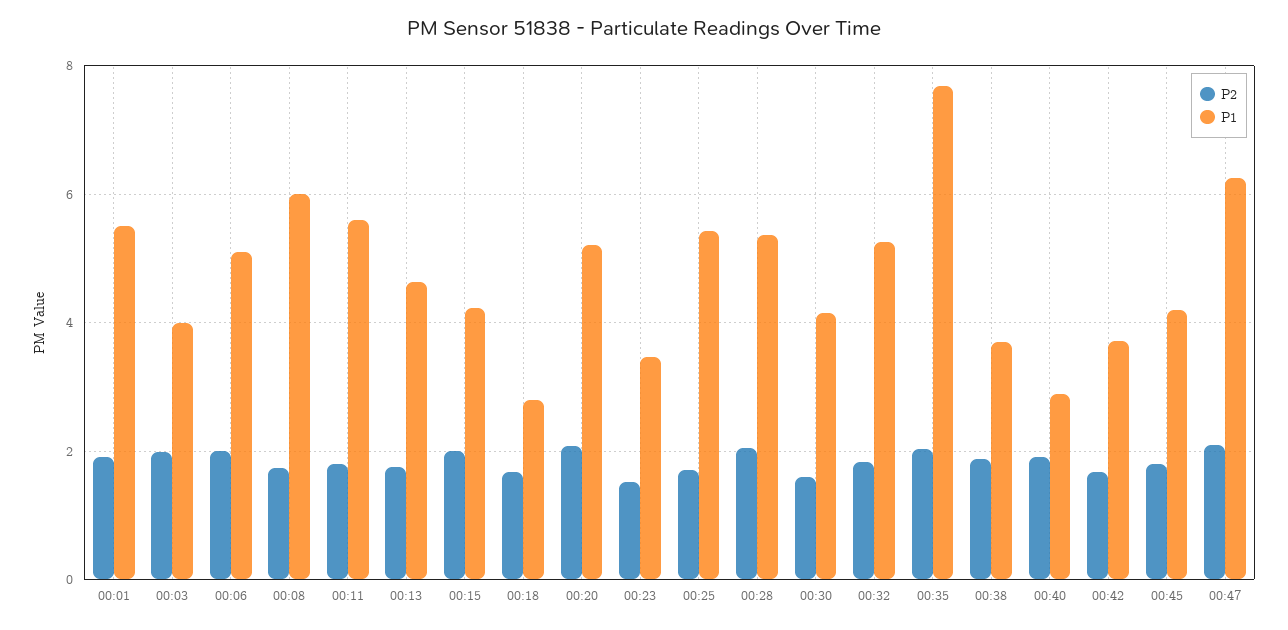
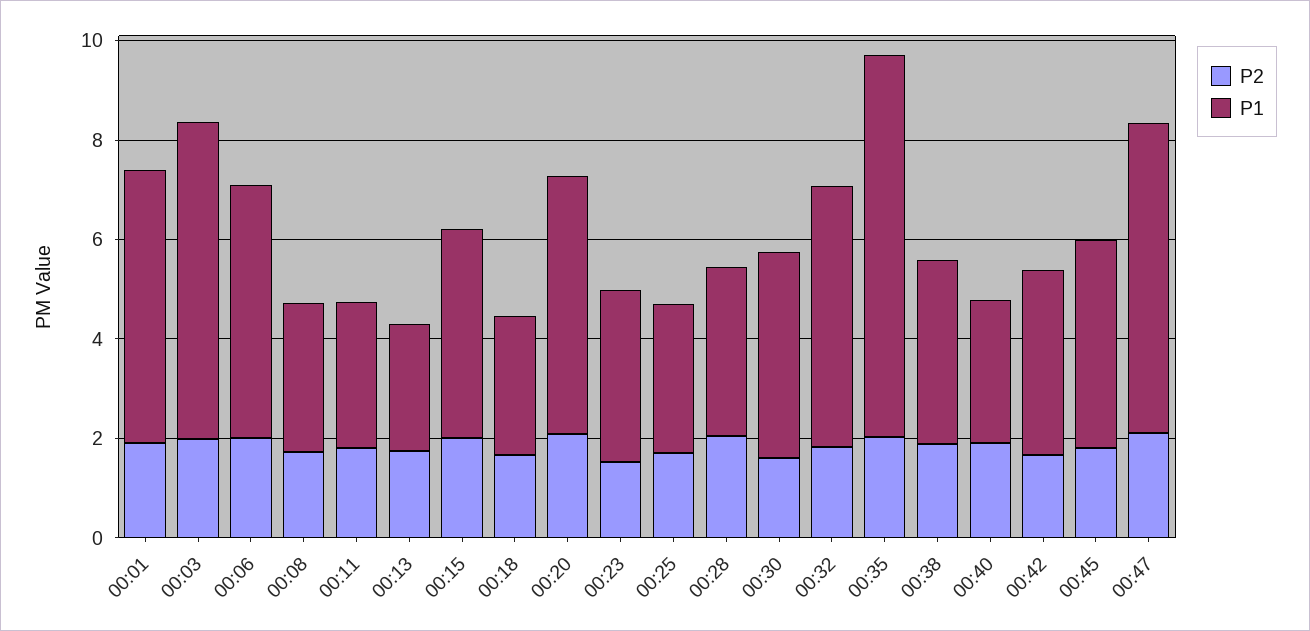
  {
    "P2": {
      "00:01": 2,
      "00:03": 2,
      "00:06": 2,
      "00:08": 1.8,
      "00:11": 1.8,
      "00:13": 1.8,
      "00:15": 2,
      "00:18": 1.6,
      "00:20": 2,
      "00:23": 1.6,
      "00:25": 1.8,
      "00:28": 2,
      "00:30": 1.6,
      "00:32": 1.8,
      "00:35": 2,
      "00:38": 1.8,
      "00:40": 2,
      "00:42": 1.6,
      "00:45": 1.8,
      "00:47": 2.2
    },
    "P1": {
      "00:01": 5.6,
-     "00:03": 4,
+     "00:03": 6.5,
      "00:06": 5.2,
-     "00:08": 6,
+     "00:08": 3,
-     "00:11": 5.6,
+     "00:11": 3,
-     "00:13": 4.6,
+     "00:13": 2.5,
      "00:15": 4.2,
      "00:18": 2.8,
      "00:20": 5.2,
      "00:23": 3.4,
-     "00:25": 5.4,
+     "00:25": 3,
-     "00:28": 5.4,
+     "00:28": 3.5,
      "00:30": 4.2,
      "00:32": 5.2,
      "00:35": 7.6,
      "00:38": 3.8,
      "00:40": 2.8,
      "00:42": 3.8,
      "00:45": 4.2,
      "00:47": 6.2
    }
  }

